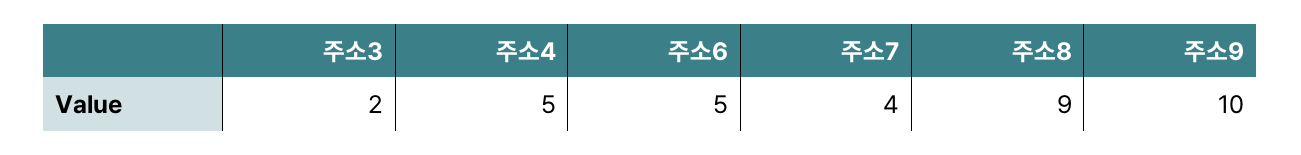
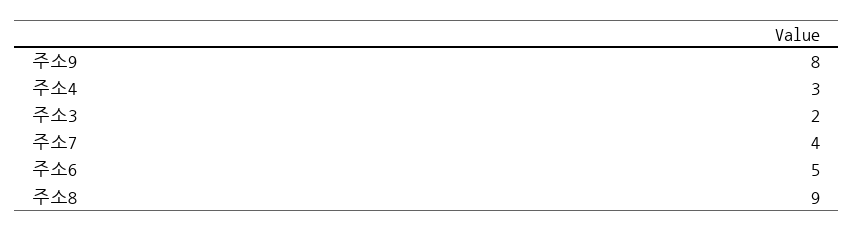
  {
    "주소3": 2,
-   "주소4": 5,
+   "주소4": 3,
    "주소6": 5,
    "주소7": 4,
    "주소8": 9,
-   "주소9": 10
+   "주소9": 8
  }

